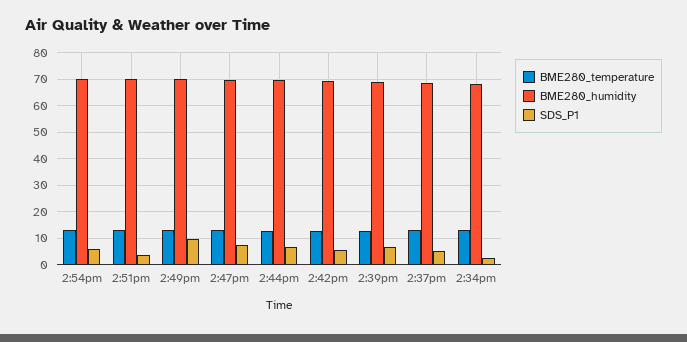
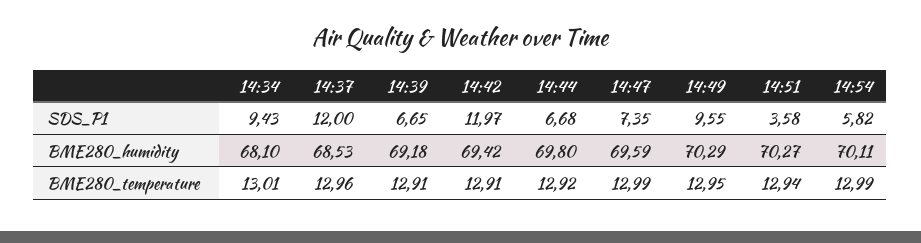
  {
    "BME280_temperature": {
      "2:54pm": 12.99,
      "2:51pm": 12.94,
      "2:49pm": 12.95,
      "2:47pm": 12.99,
      "2:44pm": 12.92,
      "2:42pm": 12.91,
      "2:39pm": 12.91,
      "2:37pm": 12.96,
      "2:34pm": 13.01
    },
    "BME280_humidity": {
      "2:54pm": 70.11,
      "2:51pm": 70.27,
      "2:49pm": 70.29,
      "2:47pm": 69.59,
      "2:44pm": 69.8,
      "2:42pm": 69.42,
      "2:39pm": 69.18,
      "2:37pm": 68.53,
      "2:34pm": 68.1
    },
    "SDS_P1": {
      "2:54pm": 5.82,
      "2:51pm": 3.58,
      "2:49pm": 9.55,
      "2:47pm": 7.35,
      "2:44pm": 6.68,
-     "2:42pm": 5,
+     "2:42pm": 11.97,
      "2:39pm": 6.65,
-     "2:37pm": 5,
+     "2:37pm": 12,
-     "2:34pm": 2.5
+     "2:34pm": 9.43
    }
  }

